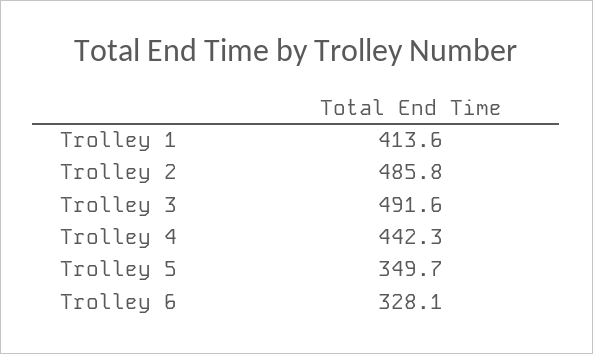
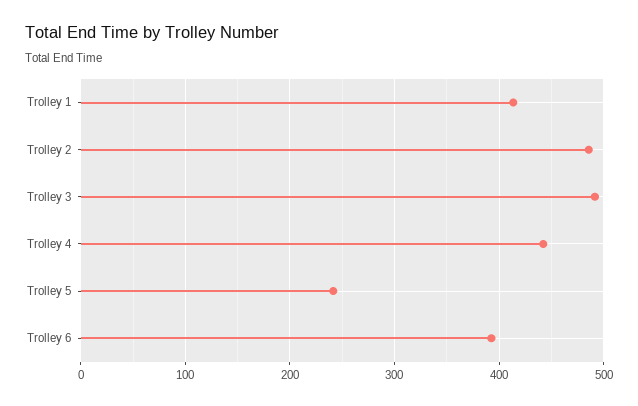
  {
    "Trolley 1": 413.6,
    "Trolley 2": 485.8,
    "Trolley 3": 491.6,
    "Trolley 4": 442.3,
-   "Trolley 5": 349.7,
+   "Trolley 5": 240,
-   "Trolley 6": 328.1
+   "Trolley 6": 390
  }

